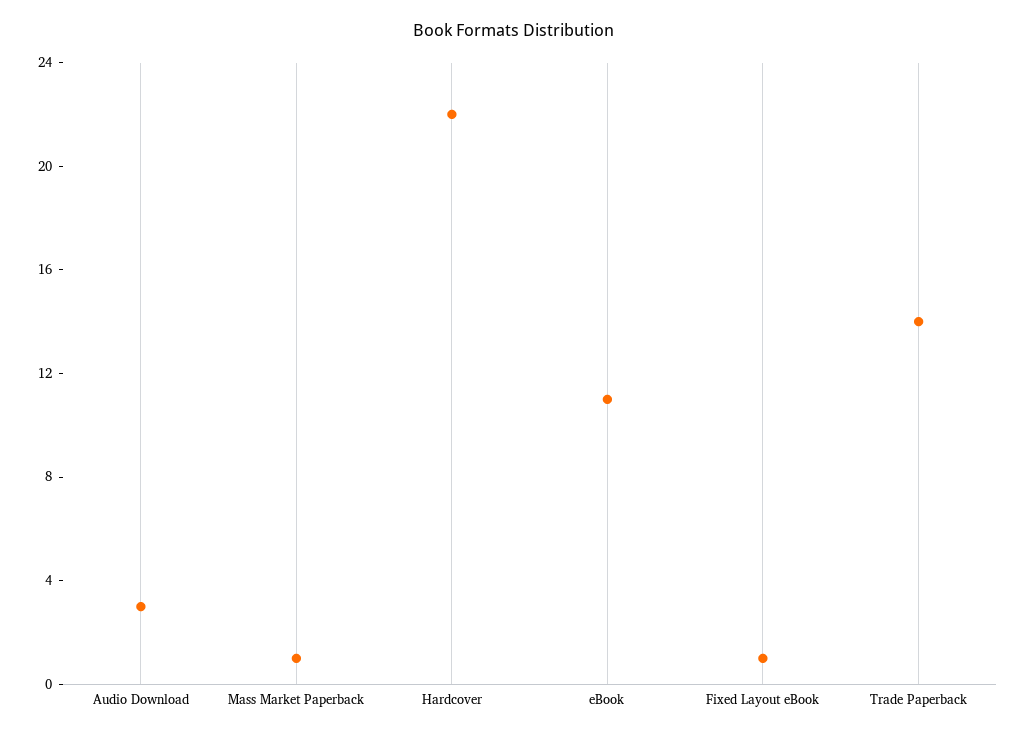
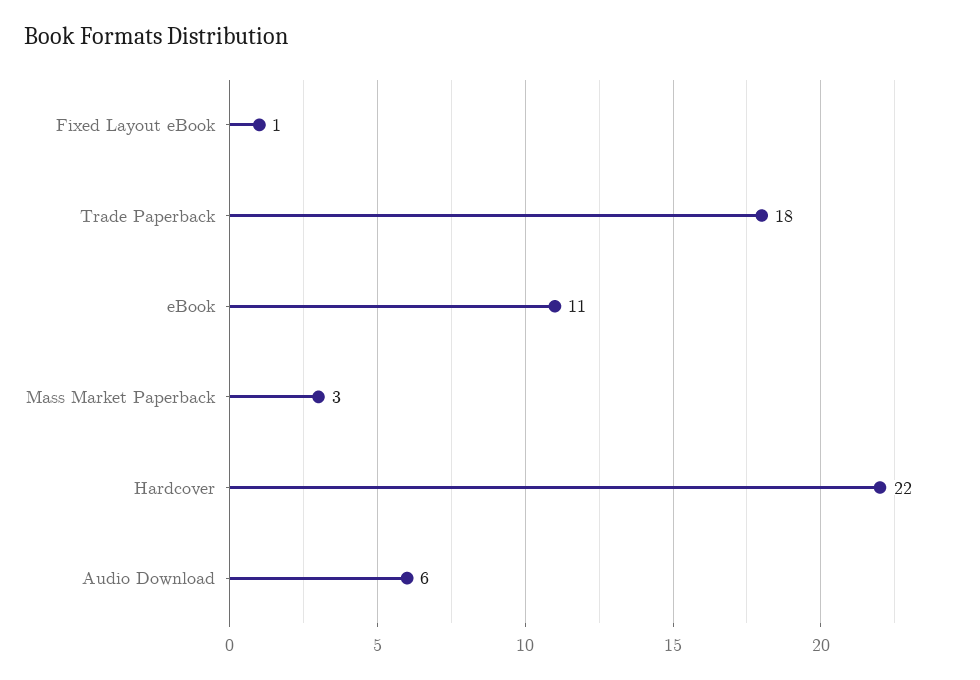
  {
-   "Audio Download": 3,
+   "Audio Download": 6,
-   "Mass Market Paperback": 1,
+   "Mass Market Paperback": 3,
    "Hardcover": 22,
    "eBook": 11,
    "Fixed Layout eBook": 1,
-   "Trade Paperback": 14
+   "Trade Paperback": 18
  }

